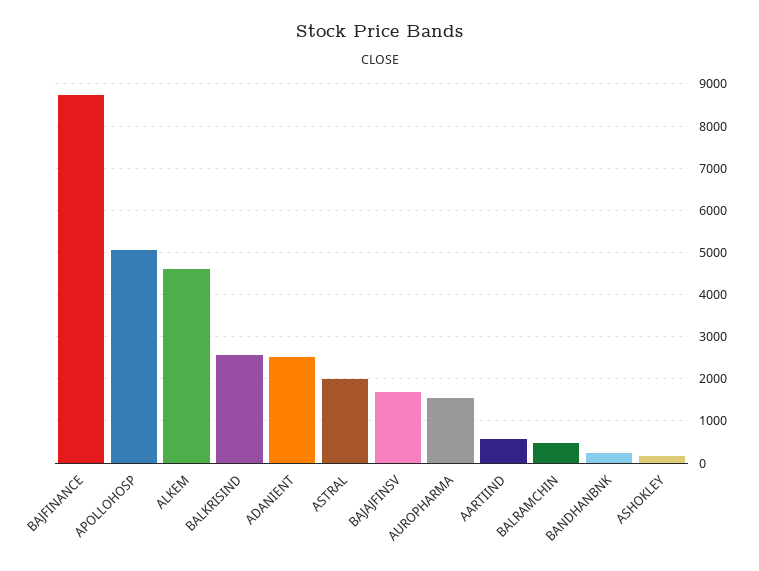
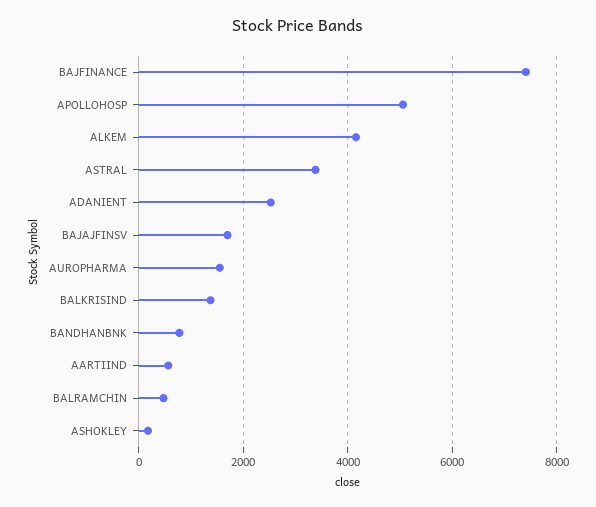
  {
-   "BAJFINANCE": 8800,
+   "BAJFINANCE": 7400,
    "APOLLOHOSP": 5000,
-   "ALKEM": 4600,
+   "ALKEM": 4200,
-   "BALKRISIND": 2600,
+   "BALKRISIND": 1400,
    "ADANIENT": 2600,
-   "ASTRAL": 2000,
+   "ASTRAL": 3400,
    "BAJAJFINSV": 1600,
    "AUROPHARMA": 1600,
    "AARTIIND": 600,
    "BALRAMCHIN": 400,
-   "BANDHANBNK": 200,
+   "BANDHANBNK": 800,
    "ASHOKLEY": 200
  }

